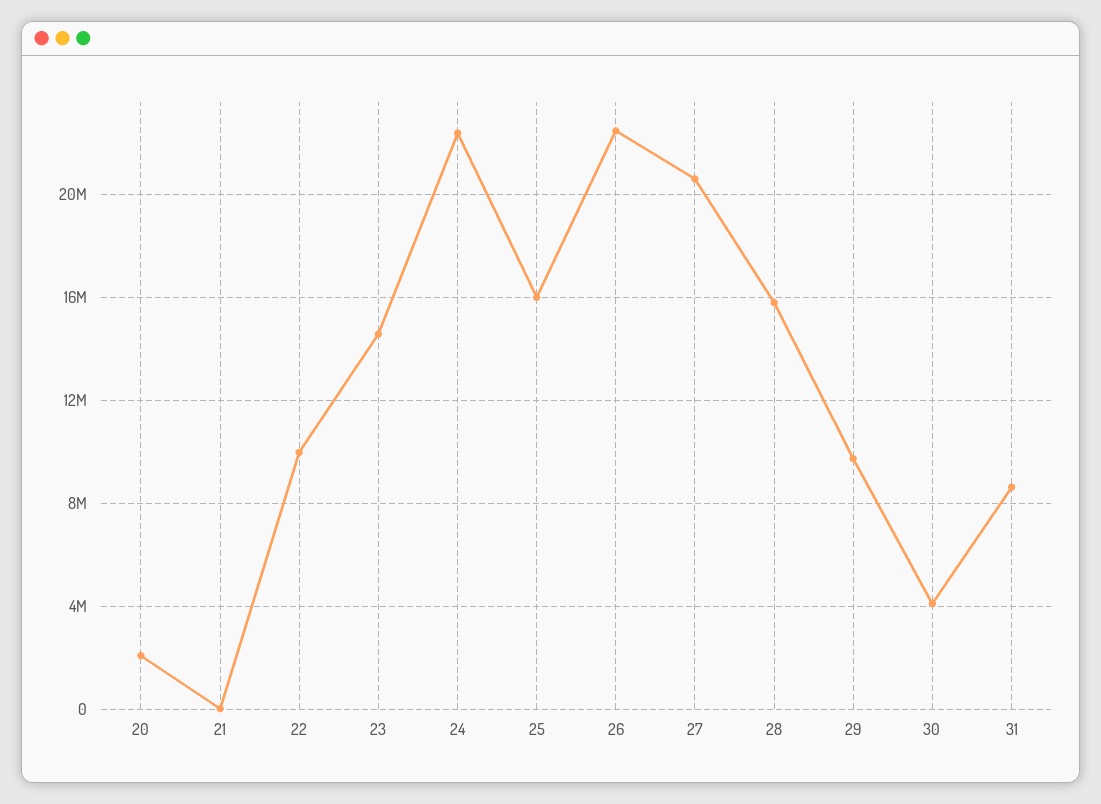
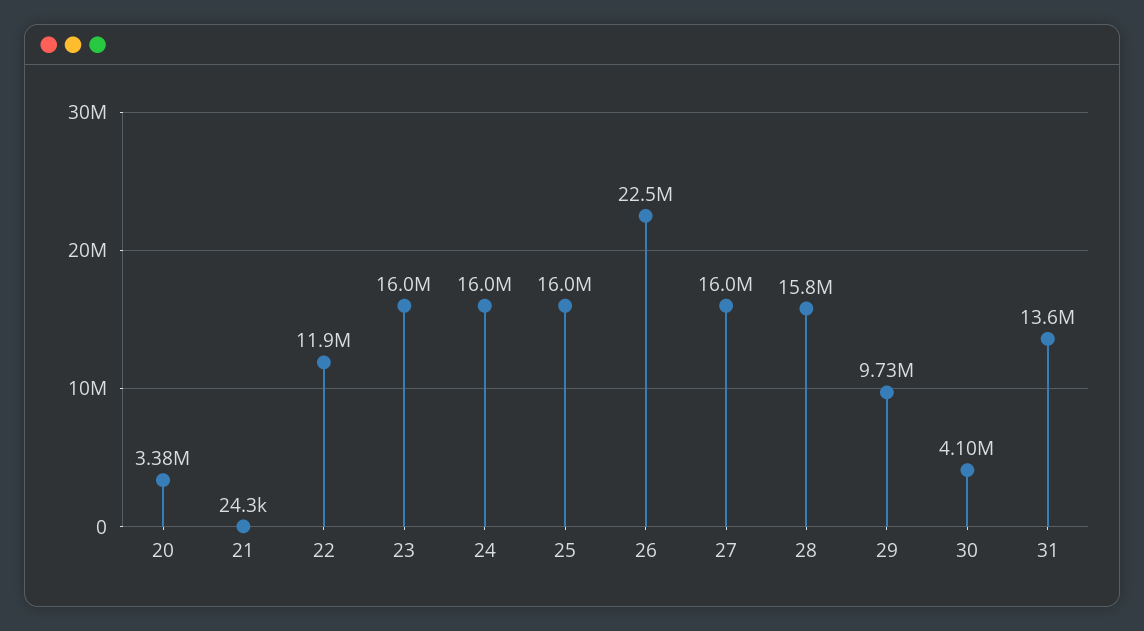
  {
-   "20": 2000000,
+   "20": 3380000,
    "21": 24300,
-   "22": 10000000,
+   "22": 11900000,
-   "23": 14500000,
+   "23": 16000000,
-   "24": 22500000,
+   "24": 16000000,
    "25": 16000000,
    "26": 22500000,
-   "27": 20500000,
+   "27": 16000000,
    "28": 15800000,
    "29": 9730000,
    "30": 4100000,
-   "31": 8500000
+   "31": 13600000
  }

